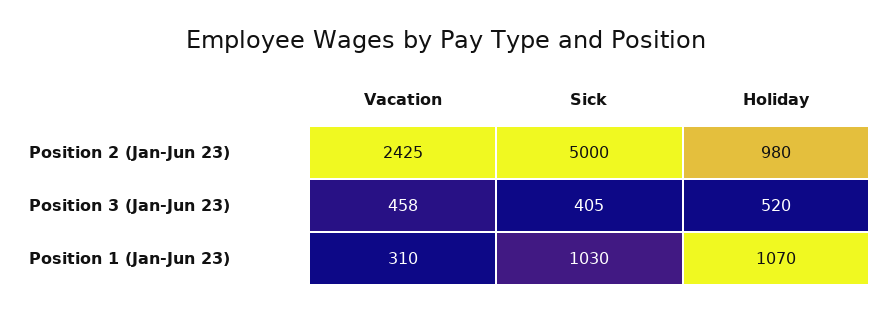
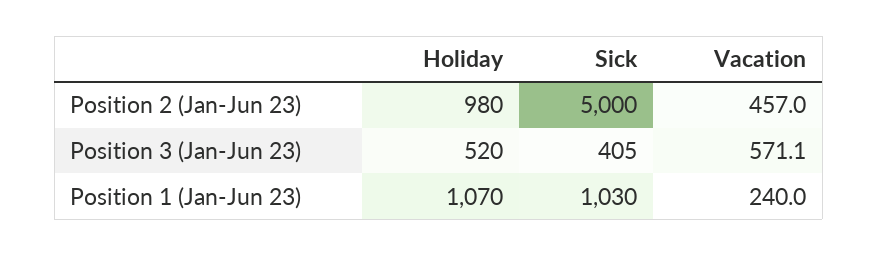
  {
    "Vacation": {
-     "Position 2 (Jan-Jun 23)": 2425,
+     "Position 2 (Jan-Jun 23)": 457,
-     "Position 3 (Jan-Jun 23)": 458,
+     "Position 3 (Jan-Jun 23)": 571.1,
-     "Position 1 (Jan-Jun 23)": 310
+     "Position 1 (Jan-Jun 23)": 240
    },
    "Sick": {
      "Position 2 (Jan-Jun 23)": 5000,
      "Position 3 (Jan-Jun 23)": 405,
      "Position 1 (Jan-Jun 23)": 1030
    },
    "Holiday": {
      "Position 2 (Jan-Jun 23)": 980,
      "Position 3 (Jan-Jun 23)": 520,
      "Position 1 (Jan-Jun 23)": 1070
    }
  }

